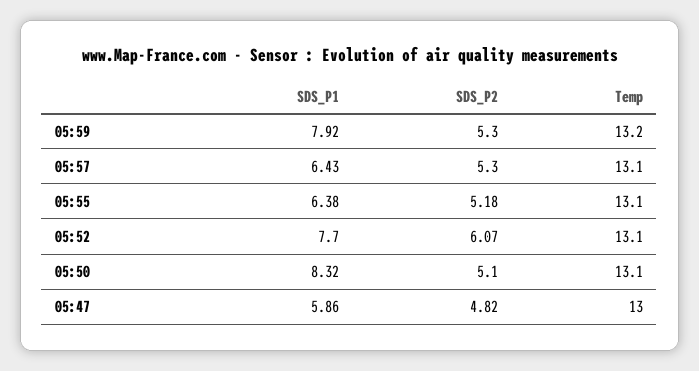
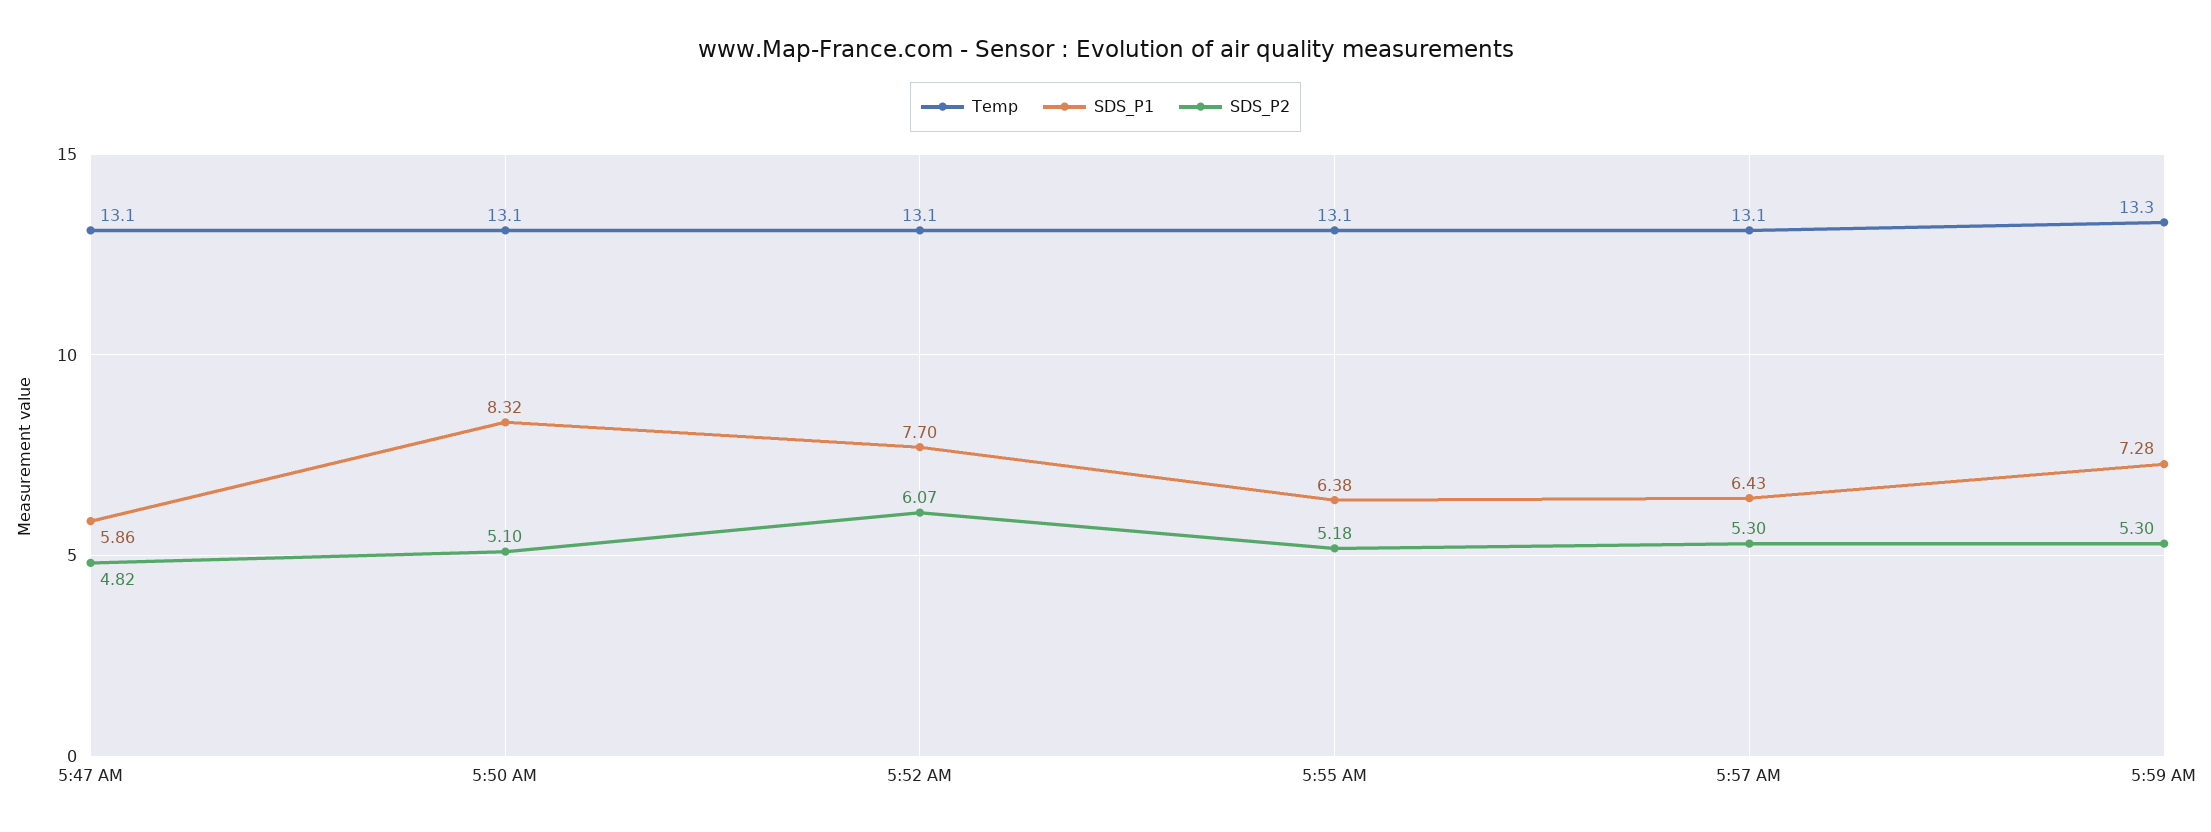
  {
    "SDS_P1": {
-     "05:59": 7.92,
+     "05:59": 7.28,
      "05:57": 6.43,
      "05:55": 6.38,
      "05:52": 7.7,
      "05:50": 8.32,
      "05:47": 5.86
    },
    "SDS_P2": {
      "05:59": 5.3,
      "05:57": 5.3,
      "05:55": 5.18,
      "05:52": 6.07,
      "05:50": 5.1,
      "05:47": 4.82
    },
    "Temp": {
-     "05:59": 13.2,
+     "05:59": 13.3,
      "05:57": 13.1,
      "05:55": 13.1,
      "05:52": 13.1,
      "05:50": 13.1,
-     "05:47": 13
+     "05:47": 13.1
    }
  }

